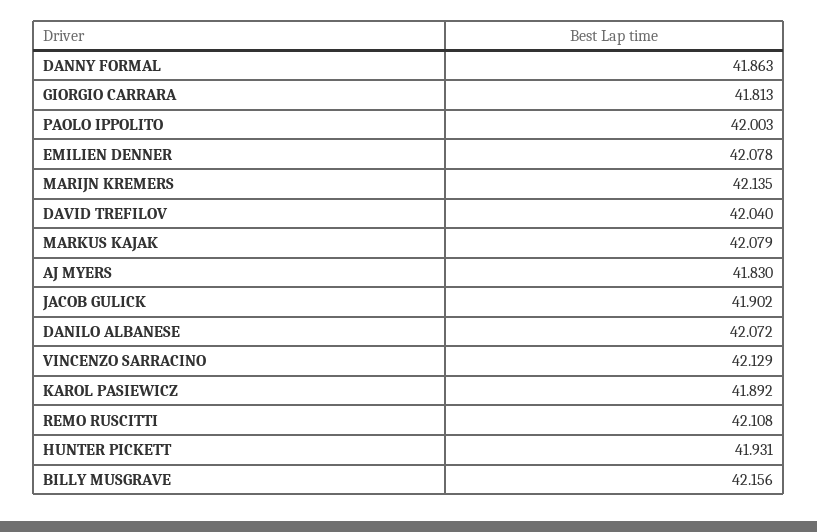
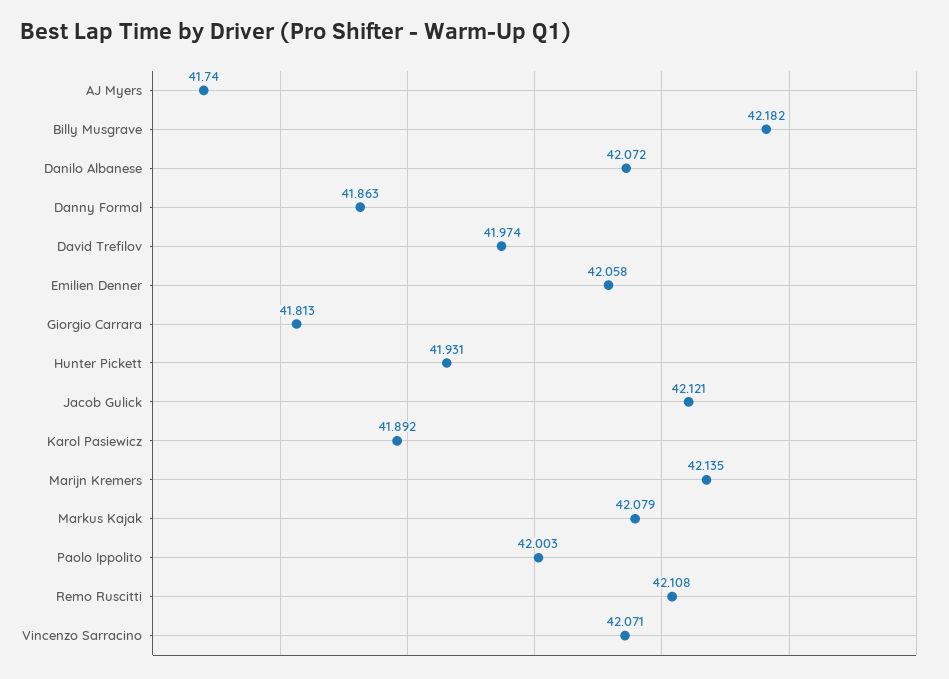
  {
    "DANNY FORMAL": 41.863,
    "GIORGIO CARRARA": 41.813,
    "PAOLO IPPOLITO": 42.003,
-   "EMILIEN DENNER": 42.078,
+   "EMILIEN DENNER": 42.058,
    "MARIJN KREMERS": 42.135,
-   "DAVID TREFILOV": 42.04,
+   "DAVID TREFILOV": 41.974,
    "MARKUS KAJAK": 42.079,
-   "AJ MYERS": 41.83,
+   "AJ MYERS": 41.74,
-   "JACOB GULICK": 41.902,
+   "JACOB GULICK": 42.121,
    "DANILO ALBANESE": 42.072,
-   "VINCENZO SARRACINO": 42.129,
+   "VINCENZO SARRACINO": 42.071,
    "KAROL PASIEWICZ": 41.892,
    "REMO RUSCITTI": 42.108,
    "HUNTER PICKETT": 41.931,
-   "BILLY MUSGRAVE": 42.156
+   "BILLY MUSGRAVE": 42.182
  }

